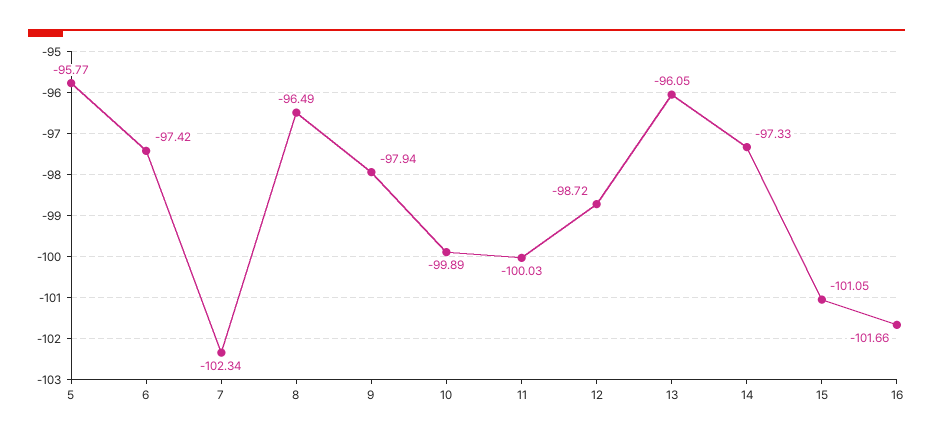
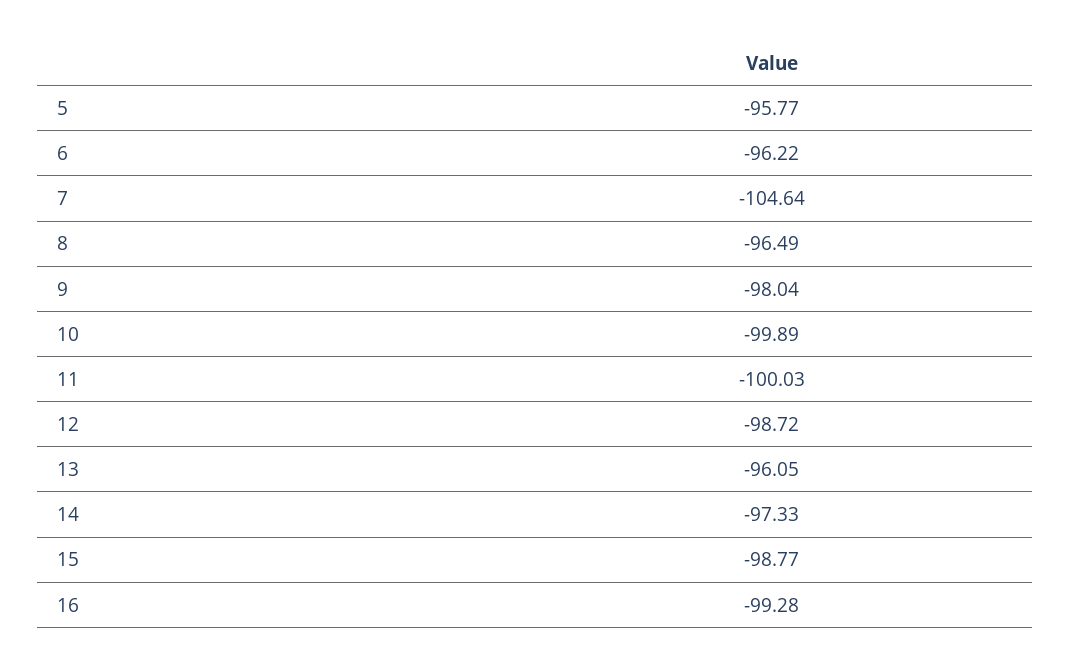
  {
    "5": -95.77,
-   "6": -97.42,
+   "6": -96.22,
-   "7": -102.34,
+   "7": -104.64,
    "8": -96.49,
-   "9": -97.94,
+   "9": -98.04,
    "10": -99.89,
    "11": -100.03,
    "12": -98.72,
    "13": -96.05,
    "14": -97.33,
-   "15": -101.05,
+   "15": -98.77,
-   "16": -101.66
+   "16": -99.28
  }

